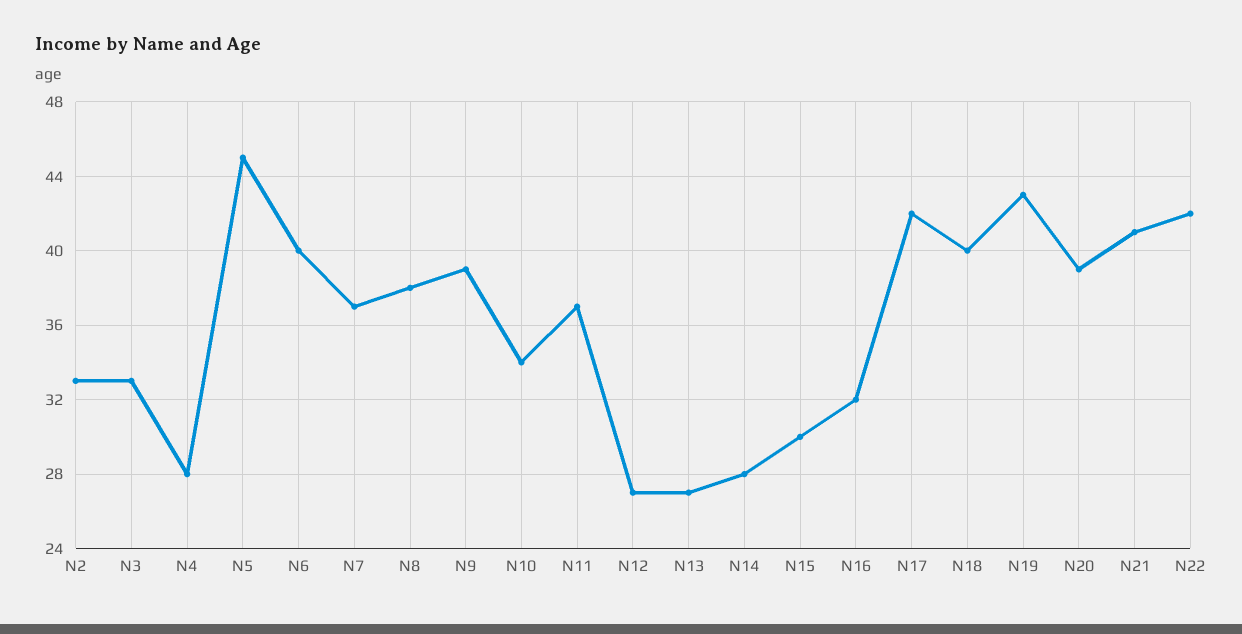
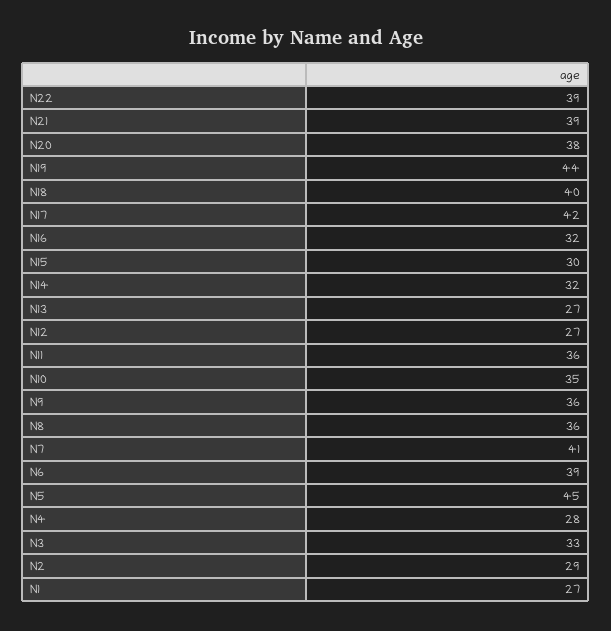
  {
-   "N2": 33,
+   "N2": 29,
    "N3": 33,
    "N4": 28,
    "N5": 45,
-   "N6": 40,
+   "N6": 39,
-   "N7": 37,
+   "N7": 41,
-   "N8": 38,
+   "N8": 36,
-   "N9": 39,
+   "N9": 36,
-   "N10": 34,
+   "N10": 35,
-   "N11": 37,
+   "N11": 36,
    "N12": 27,
    "N13": 27,
-   "N14": 28,
+   "N14": 32,
    "N15": 30,
    "N16": 32,
    "N17": 42,
    "N18": 40,
-   "N19": 43,
+   "N19": 44,
-   "N20": 39,
+   "N20": 38,
-   "N21": 41,
+   "N21": 39,
-   "N22": 42
+   "N22": 39,
+   "N1": 27
  }

